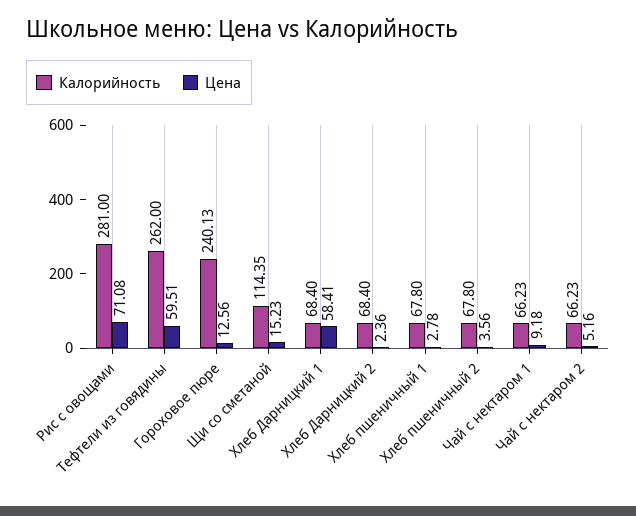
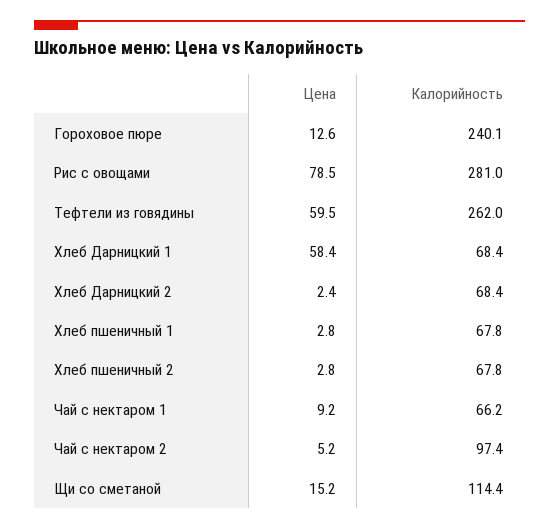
  {
    "Калорийность": {
      "Рис с овощами": 281,
      "Тефтели из говядины": 262,
      "Гороховое пюре": 240.13,
      "Щи со сметаной": 114.35,
      "Хлеб Дарницкий 1": 68.4,
      "Хлеб Дарницкий 2": 68.4,
      "Хлеб пшеничный 1": 67.8,
      "Хлеб пшеничный 2": 67.8,
      "Чай с нектаром 1": 66.23,
-     "Чай с нектаром 2": 66.23
+     "Чай с нектаром 2": 97.4
    },
    "Цена": {
-     "Рис с овощами": 71.08,
+     "Рис с овощами": 78.5,
      "Тефтели из говядины": 59.51,
      "Гороховое пюре": 12.56,
      "Щи со сметаной": 15.23,
      "Хлеб Дарницкий 1": 58.41,
      "Хлеб Дарницкий 2": 2.36,
      "Хлеб пшеничный 1": 2.78,
-     "Хлеб пшеничный 2": 3.56,
+     "Хлеб пшеничный 2": 2.8,
      "Чай с нектаром 1": 9.18,
      "Чай с нектаром 2": 5.16
    }
  }

